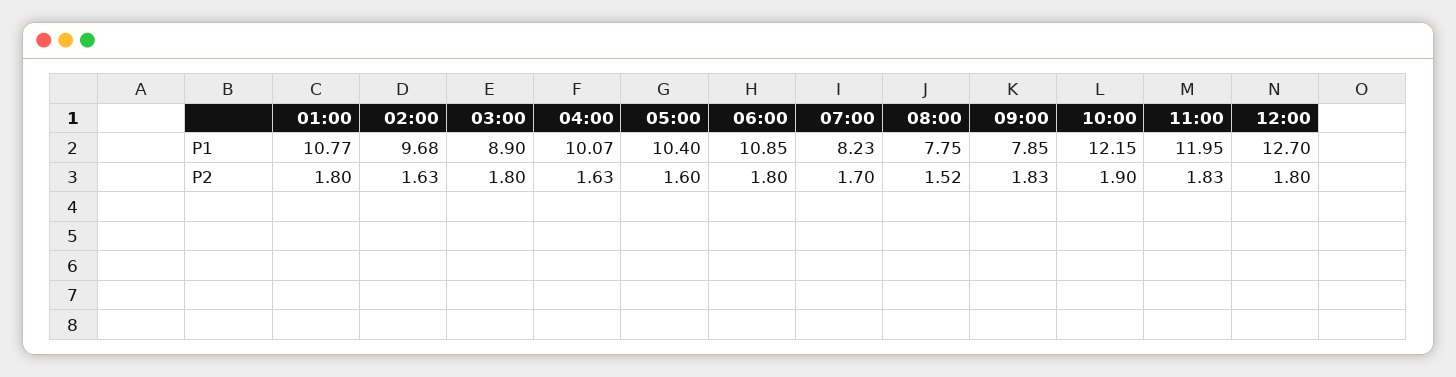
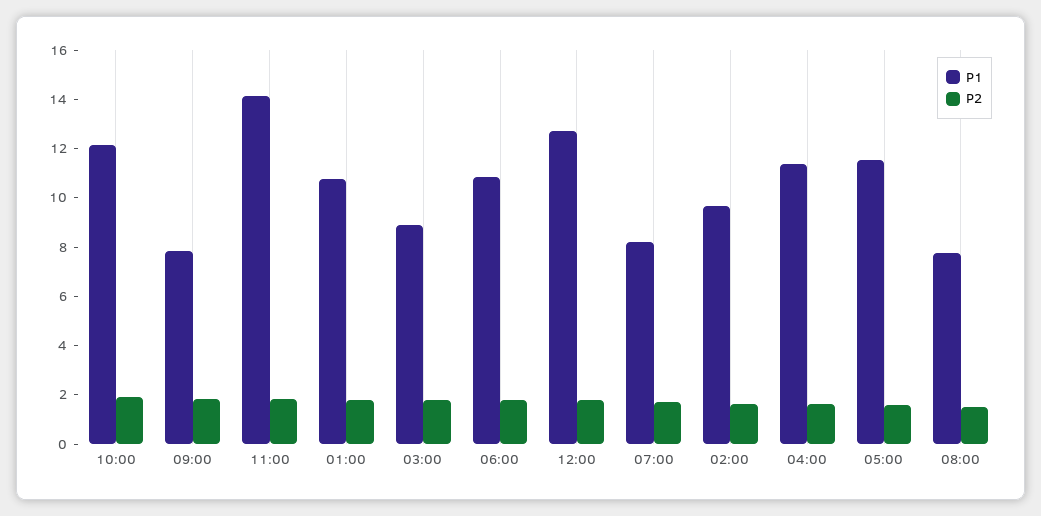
  {
    "P1": {
      "01:00": 10.77,
      "02:00": 9.68,
      "03:00": 8.9,
-     "04:00": 10.07,
+     "04:00": 11.5,
-     "05:00": 10.4,
+     "05:00": 11.5,
      "06:00": 10.85,
      "07:00": 8.23,
      "08:00": 7.75,
      "09:00": 7.85,
      "10:00": 12.15,
-     "11:00": 11.95,
+     "11:00": 14,
      "12:00": 12.7
    },
    "P2": {
      "01:00": 1.8,
      "02:00": 1.63,
      "03:00": 1.8,
      "04:00": 1.63,
      "05:00": 1.6,
      "06:00": 1.8,
      "07:00": 1.7,
      "08:00": 1.52,
      "09:00": 1.83,
      "10:00": 1.9,
      "11:00": 1.83,
      "12:00": 1.8
    }
  }

